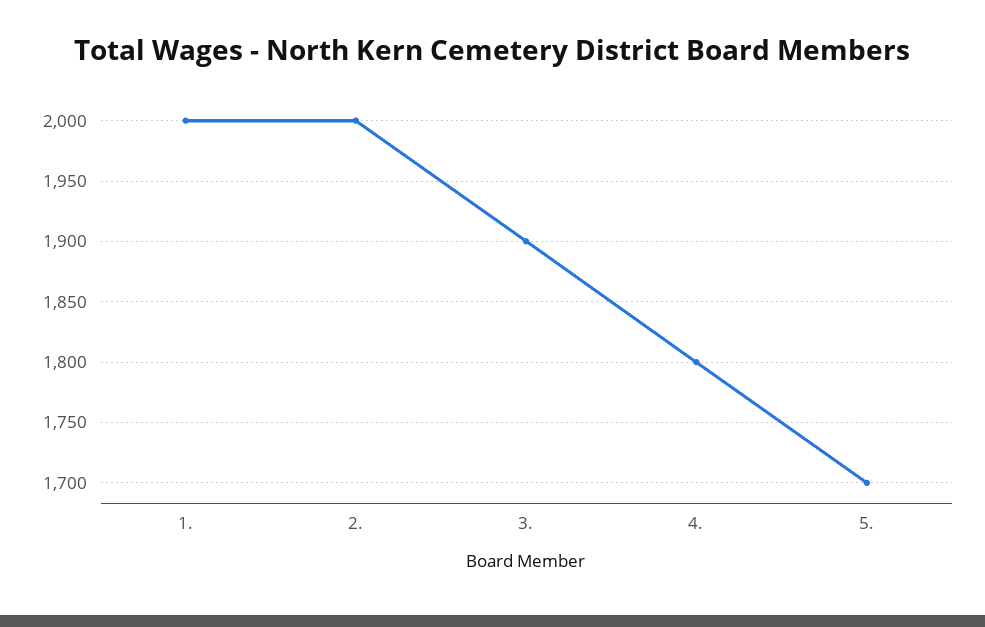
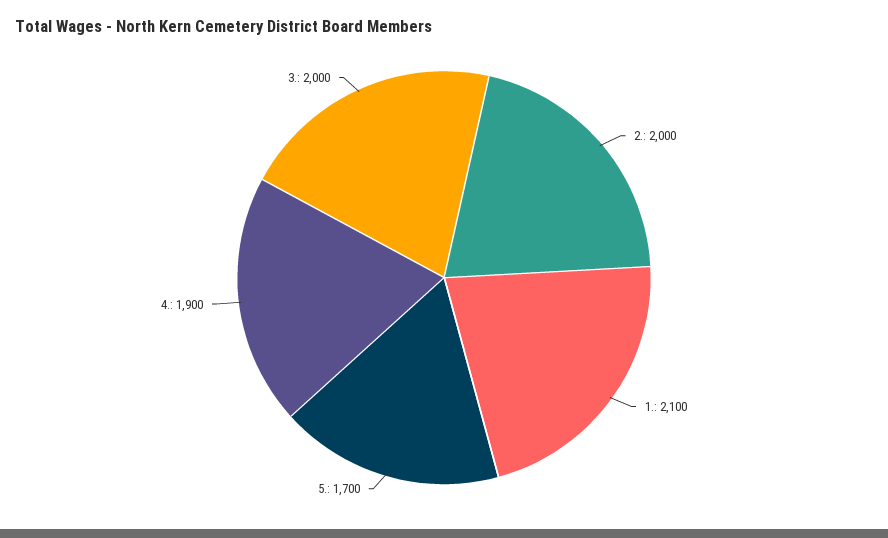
  {
-   "1.": 2000,
+   "1.": 2100,
    "2.": 2000,
-   "3.": 1900,
+   "3.": 2000,
-   "4.": 1800,
+   "4.": 1900,
    "5.": 1700
  }

